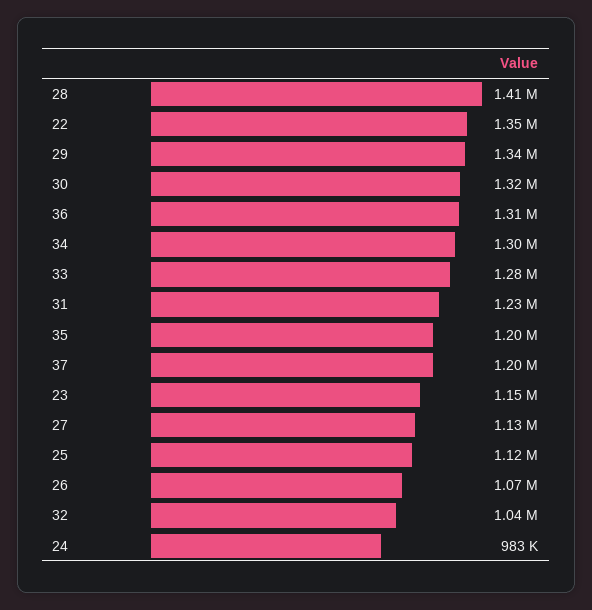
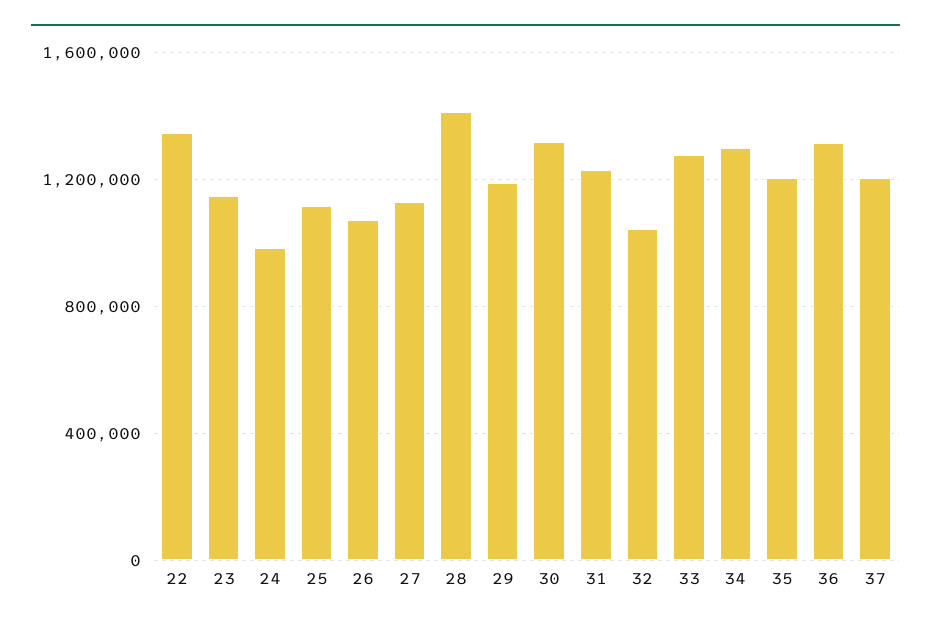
  {
    "28": 1410000,
    "22": 1350000,
-   "29": 1340000,
+   "29": 1200000,
    "30": 1320000,
    "36": 1310000,
    "34": 1300000,
    "33": 1280000,
    "31": 1230000,
    "35": 1200000,
    "37": 1200000,
    "23": 1150000,
    "27": 1130000,
    "25": 1120000,
    "26": 1070000,
    "32": 1040000,
    "24": 983000
  }

